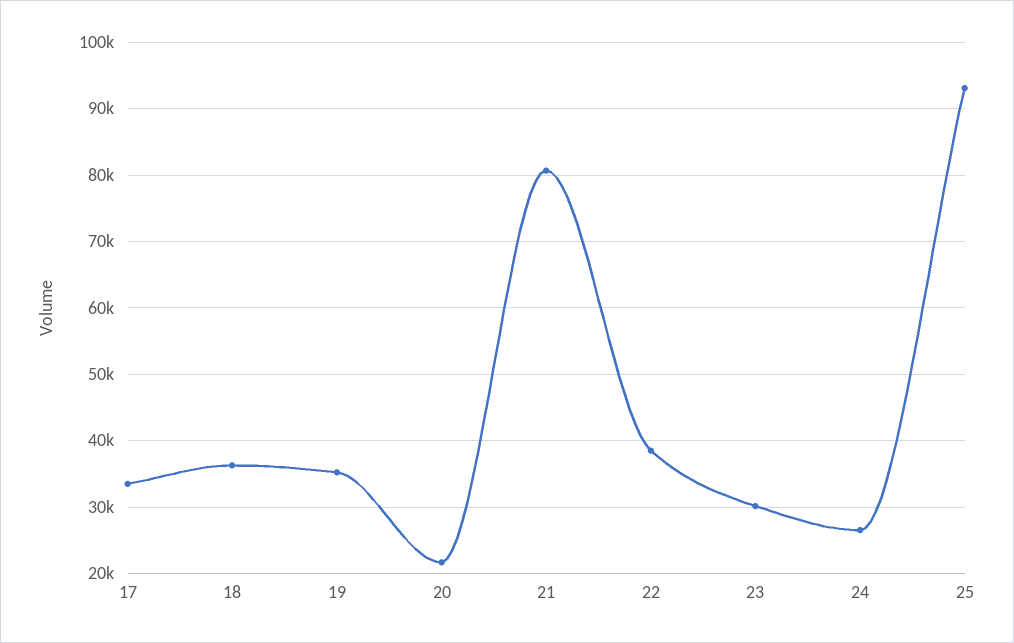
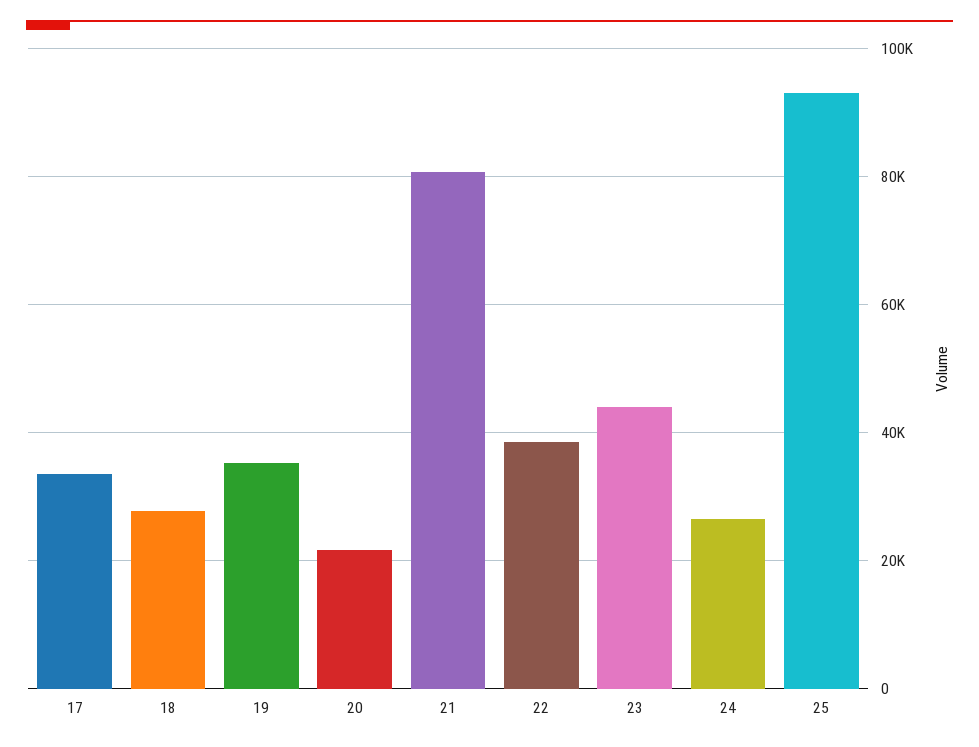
  {
    "17": 34000,
-   "18": 36000,
+   "18": 28000,
    "19": 35000,
    "20": 22000,
    "21": 81000,
    "22": 39000,
-   "23": 30000,
+   "23": 44000,
    "24": 27000,
    "25": 93000
  }

